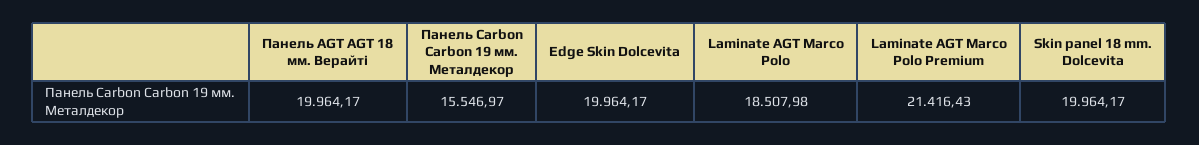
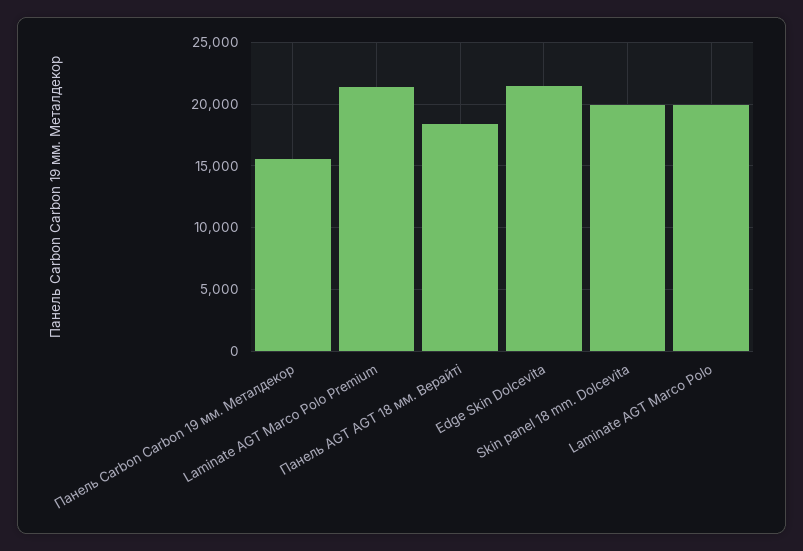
  {
-   "Панель AGT AGT 18 мм. Верайті": 19964.17,
+   "Панель AGT AGT 18 мм. Верайті": 18500,
    "Панель Carbon Carbon 19 мм. Металдекор": 15546.97,
-   "Edge Skin Dolcevita": 19964.17,
+   "Edge Skin Dolcevita": 21500,
-   "Laminate AGT Marco Polo": 18507.98,
+   "Laminate AGT Marco Polo": 20000,
    "Laminate AGT Marco Polo Premium": 21416.43,
    "Skin panel 18 mm. Dolcevita": 19964.17
  }

